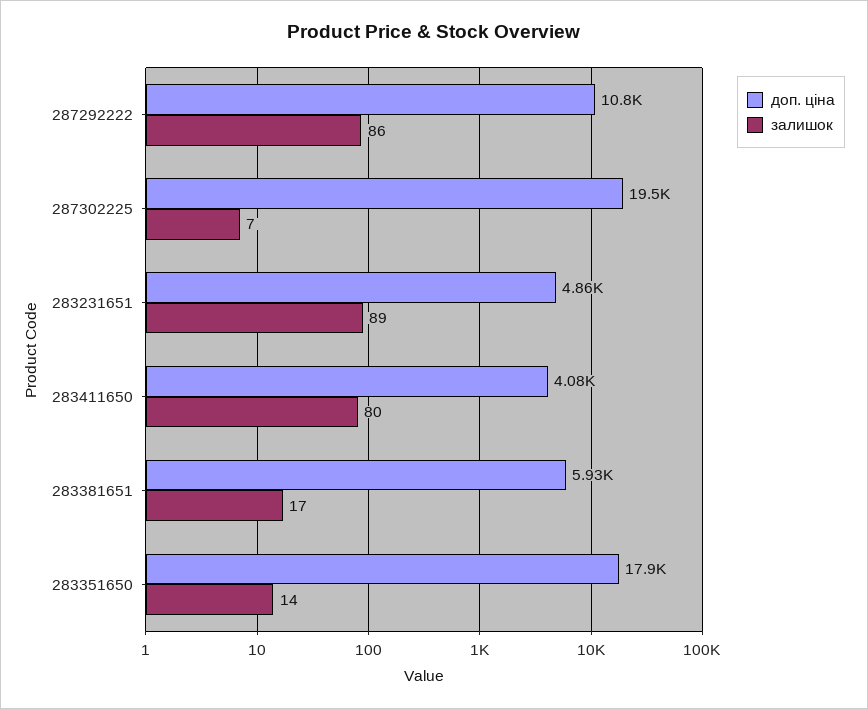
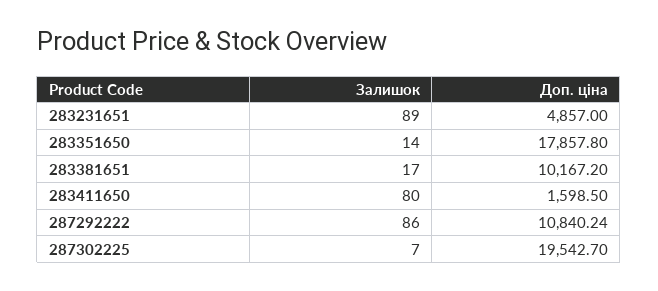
  {
    "доп. ціна": {
      "287292222": 10840.24,
      "287302225": 19542.7,
      "283231651": 4857,
-     "283411650": 4080,
+     "283411650": 1598.5,
-     "283381651": 5930,
+     "283381651": 10167.2,
      "283351650": 17857.8
    },
    "залишок": {
      "287292222": 86,
      "287302225": 7,
      "283231651": 89,
      "283411650": 80,
      "283381651": 17,
      "283351650": 14
    }
  }

